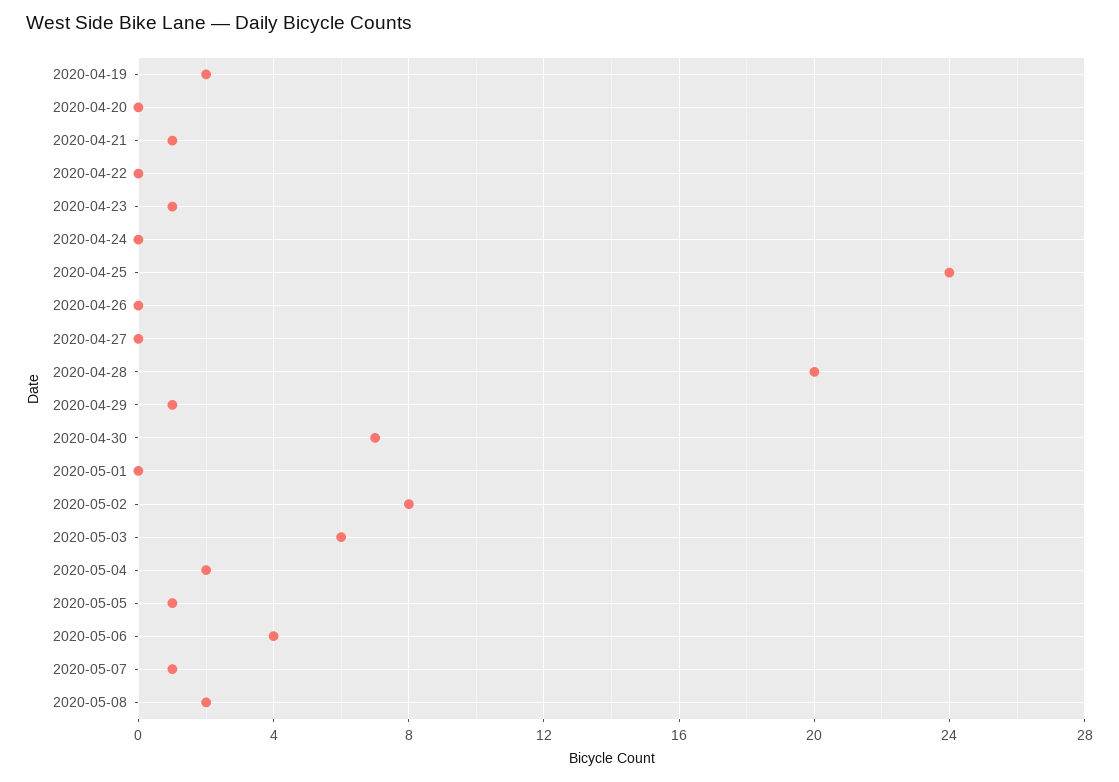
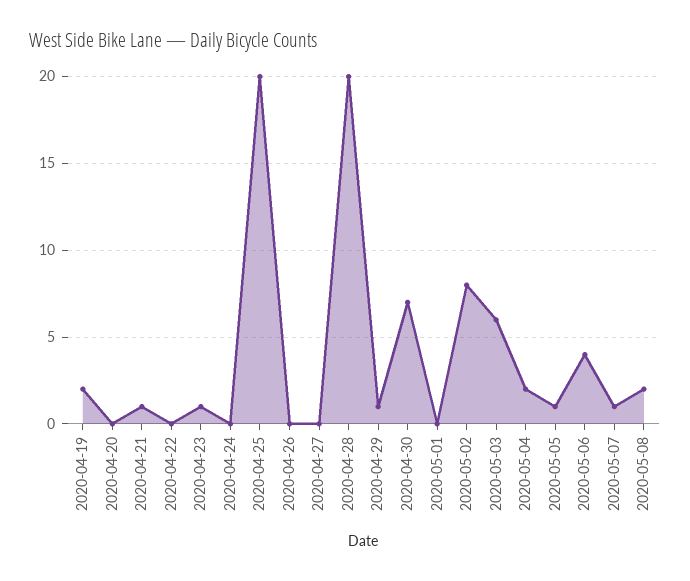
  {
    "2020-04-19": 2,
    "2020-04-20": 0,
    "2020-04-21": 1,
    "2020-04-22": 0,
    "2020-04-23": 1,
    "2020-04-24": 0,
-   "2020-04-25": 24,
+   "2020-04-25": 20,
    "2020-04-26": 0,
    "2020-04-27": 0,
    "2020-04-28": 20,
    "2020-04-29": 1,
    "2020-04-30": 7,
    "2020-05-01": 0,
    "2020-05-02": 8,
    "2020-05-03": 6,
    "2020-05-04": 2,
    "2020-05-05": 1,
    "2020-05-06": 4,
    "2020-05-07": 1,
    "2020-05-08": 2
  }

